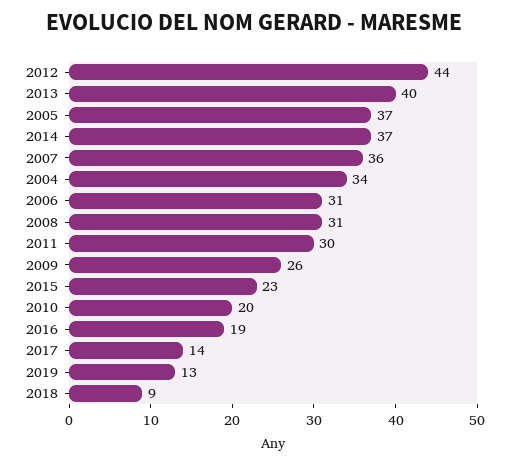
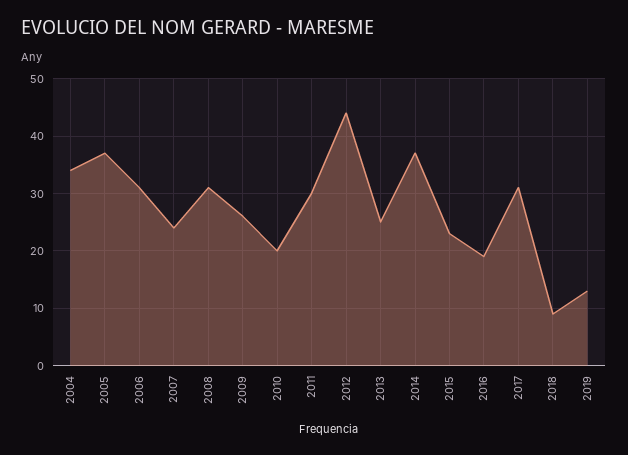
  {
    "2012": 44,
-   "2013": 40,
+   "2013": 25,
    "2005": 37,
    "2014": 37,
-   "2007": 36,
+   "2007": 25,
    "2004": 34,
    "2006": 31,
    "2008": 31,
    "2011": 30,
    "2009": 26,
    "2015": 23,
    "2010": 20,
    "2016": 19,
-   "2017": 14,
+   "2017": 30,
    "2019": 13,
    "2018": 9
  }

